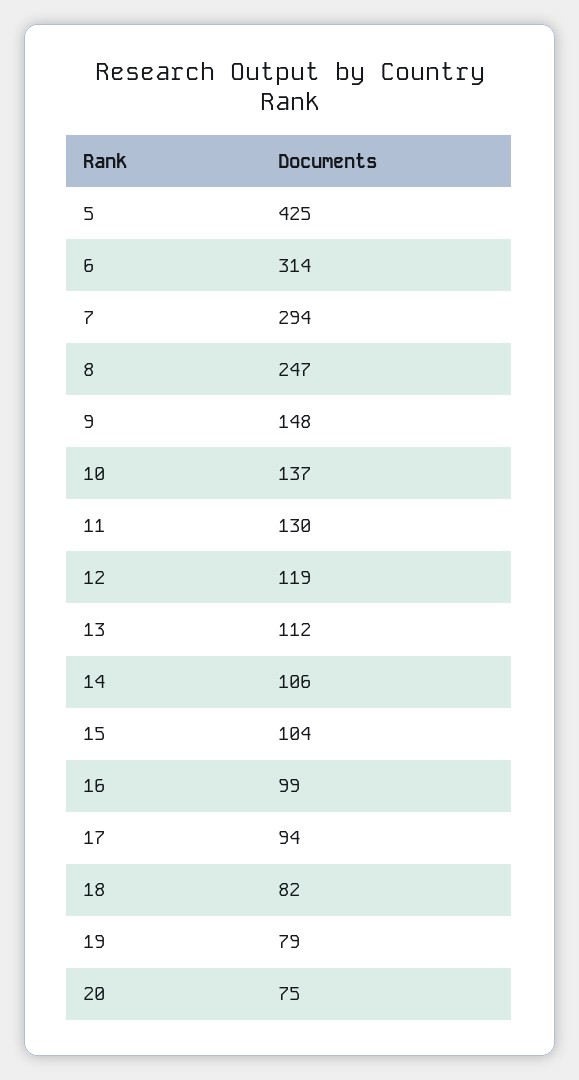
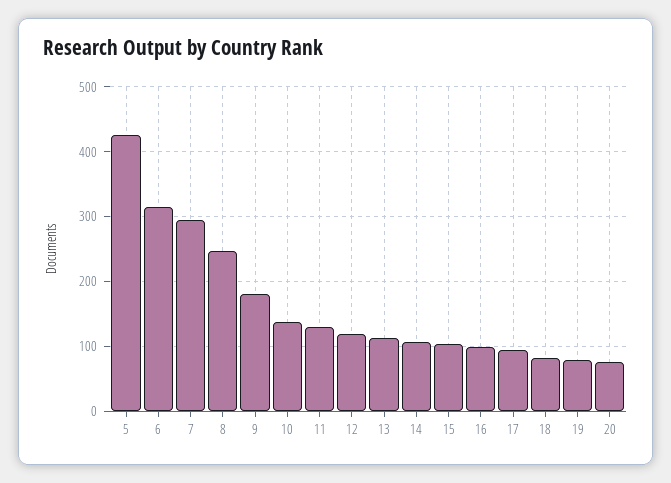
  {
    "5": 425,
    "6": 314,
    "7": 294,
    "8": 247,
-   "9": 148,
+   "9": 180,
    "10": 137,
    "11": 130,
    "12": 119,
    "13": 112,
    "14": 106,
    "15": 104,
    "16": 99,
    "17": 94,
    "18": 82,
    "19": 79,
    "20": 75
  }

